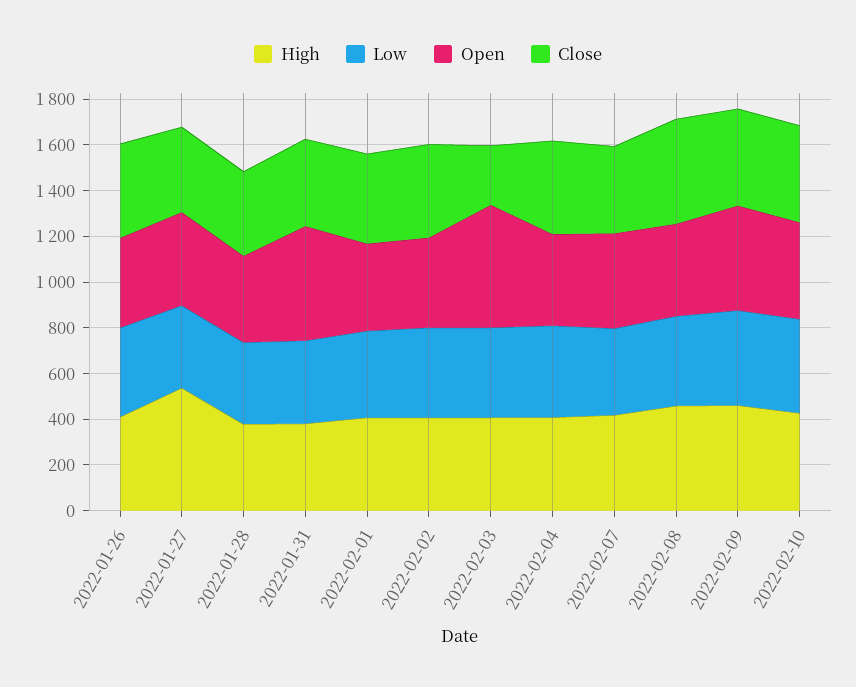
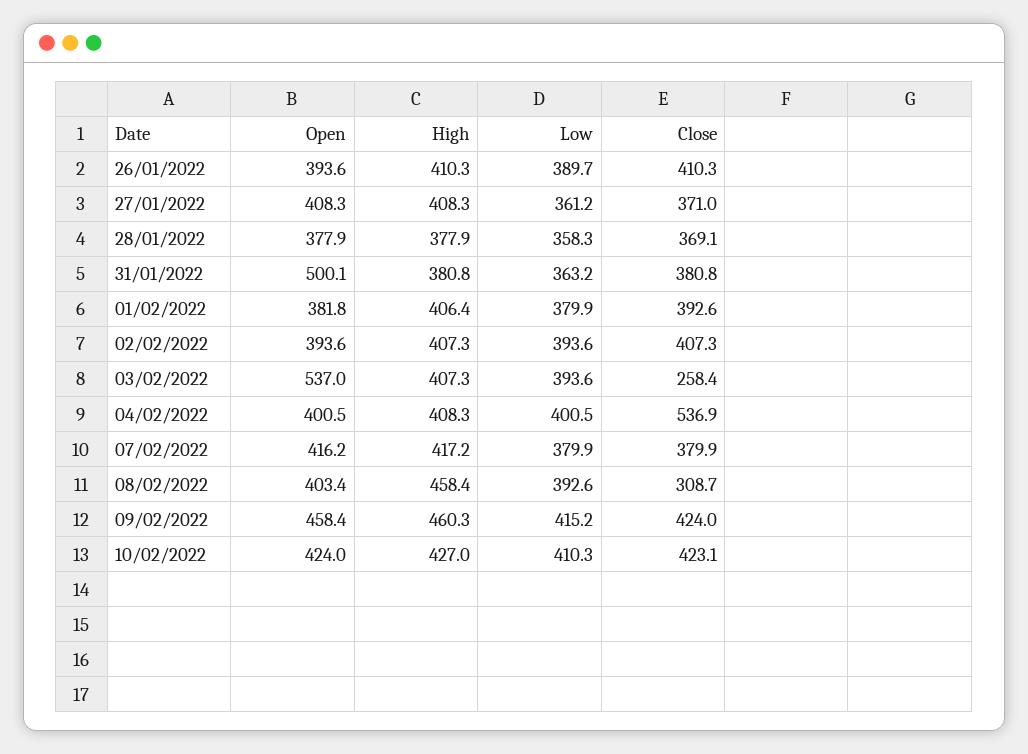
  {
    "High": {
      "2022-01-26": 410.3,
-     "2022-01-27": 550,
+     "2022-01-27": 408.3,
      "2022-01-28": 377.9,
      "2022-01-31": 380.8,
      "2022-02-01": 406.4,
      "2022-02-02": 407.3,
      "2022-02-03": 407.3,
      "2022-02-04": 408.3,
      "2022-02-07": 417.2,
      "2022-02-08": 458.4,
      "2022-02-09": 460.3,
      "2022-02-10": 427
    },
    "Low": {
      "2022-01-26": 389.7,
      "2022-01-27": 361.2,
      "2022-01-28": 358.3,
      "2022-01-31": 363.2,
      "2022-02-01": 379.9,
      "2022-02-02": 393.6,
      "2022-02-03": 393.6,
      "2022-02-04": 400.5,
      "2022-02-07": 379.9,
      "2022-02-08": 392.6,
      "2022-02-09": 415.2,
      "2022-02-10": 410.3
    },
    "Open": {
      "2022-01-26": 393.6,
      "2022-01-27": 408.3,
      "2022-01-28": 377.9,
      "2022-01-31": 500.1,
      "2022-02-01": 381.8,
      "2022-02-02": 393.6,
      "2022-02-03": 537,
      "2022-02-04": 400.5,
      "2022-02-07": 416.2,
      "2022-02-08": 403.4,
      "2022-02-09": 458.4,
      "2022-02-10": 424
    },
    "Close": {
      "2022-01-26": 410.3,
      "2022-01-27": 371,
      "2022-01-28": 369.1,
      "2022-01-31": 380.8,
      "2022-02-01": 392.6,
      "2022-02-02": 407.3,
      "2022-02-03": 258.4,
-     "2022-02-04": 400,
+     "2022-02-04": 536.9,
      "2022-02-07": 379.9,
-     "2022-02-08": 450,
+     "2022-02-08": 308.7,
      "2022-02-09": 424,
      "2022-02-10": 423.1
    }
  }

